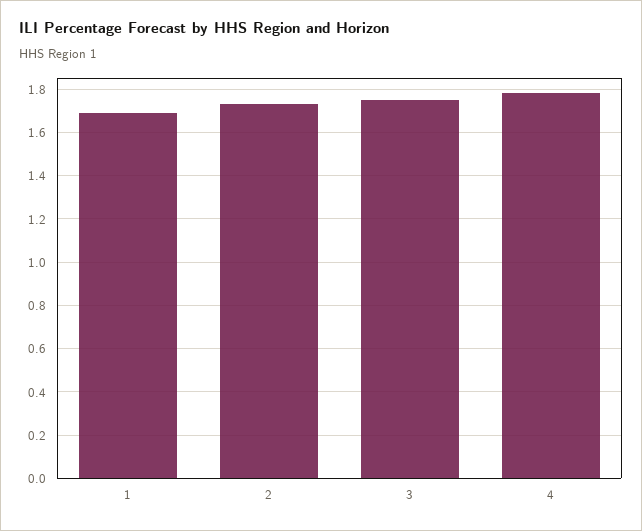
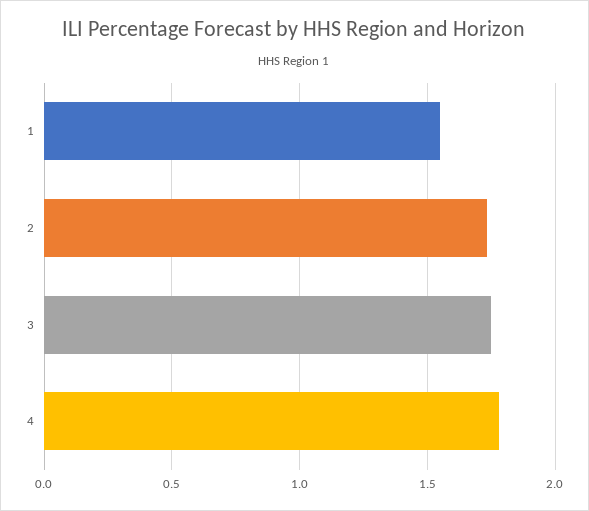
  {
-   "1": 1.7,
+   "1": 1.55,
    "2": 1.75,
    "3": 1.75,
    "4": 1.8
  }

